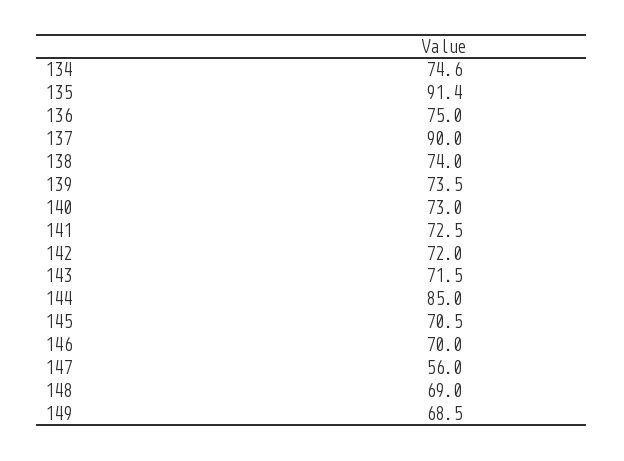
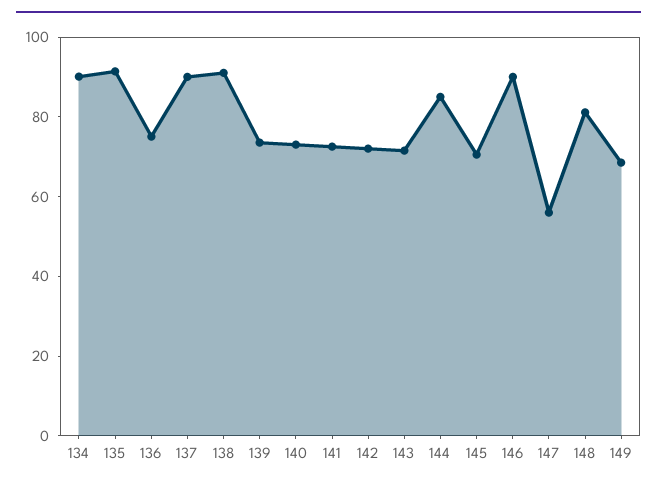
  {
-   "134": 74.6,
+   "134": 90,
    "135": 91.4,
    "136": 75,
    "137": 90,
-   "138": 74,
+   "138": 90,
    "139": 73.5,
    "140": 73,
    "141": 72.5,
    "142": 72,
    "143": 71.5,
    "144": 85,
    "145": 70.5,
-   "146": 70,
+   "146": 90,
    "147": 56,
-   "148": 69,
+   "148": 80,
    "149": 68.5
  }

